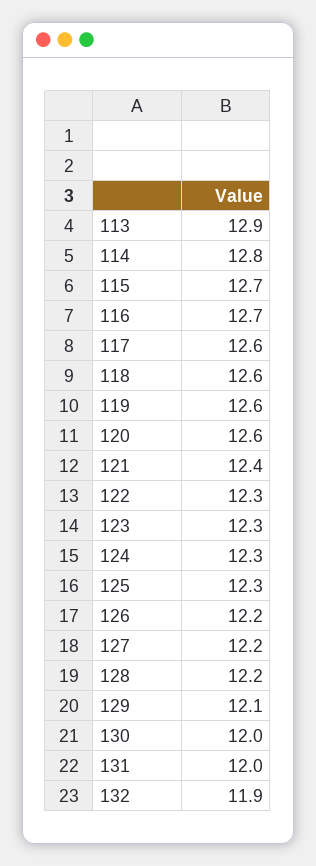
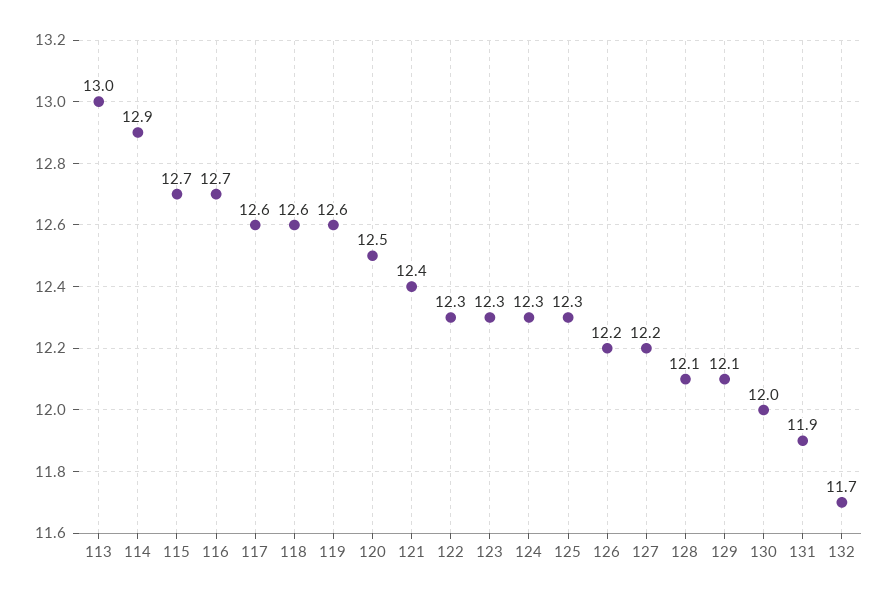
  {
-   "113": 12.9,
+   "113": 13,
-   "114": 12.8,
+   "114": 12.9,
    "115": 12.7,
    "116": 12.7,
    "117": 12.6,
    "118": 12.6,
    "119": 12.6,
-   "120": 12.6,
+   "120": 12.5,
    "121": 12.4,
    "122": 12.3,
    "123": 12.3,
    "124": 12.3,
    "125": 12.3,
    "126": 12.2,
    "127": 12.2,
-   "128": 12.2,
+   "128": 12.1,
    "129": 12.1,
    "130": 12,
-   "131": 12,
+   "131": 11.9,
-   "132": 11.9
+   "132": 11.7
  }

